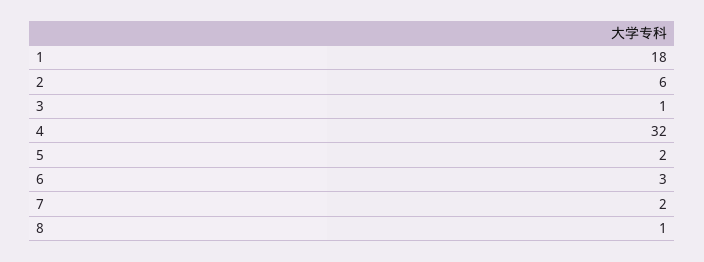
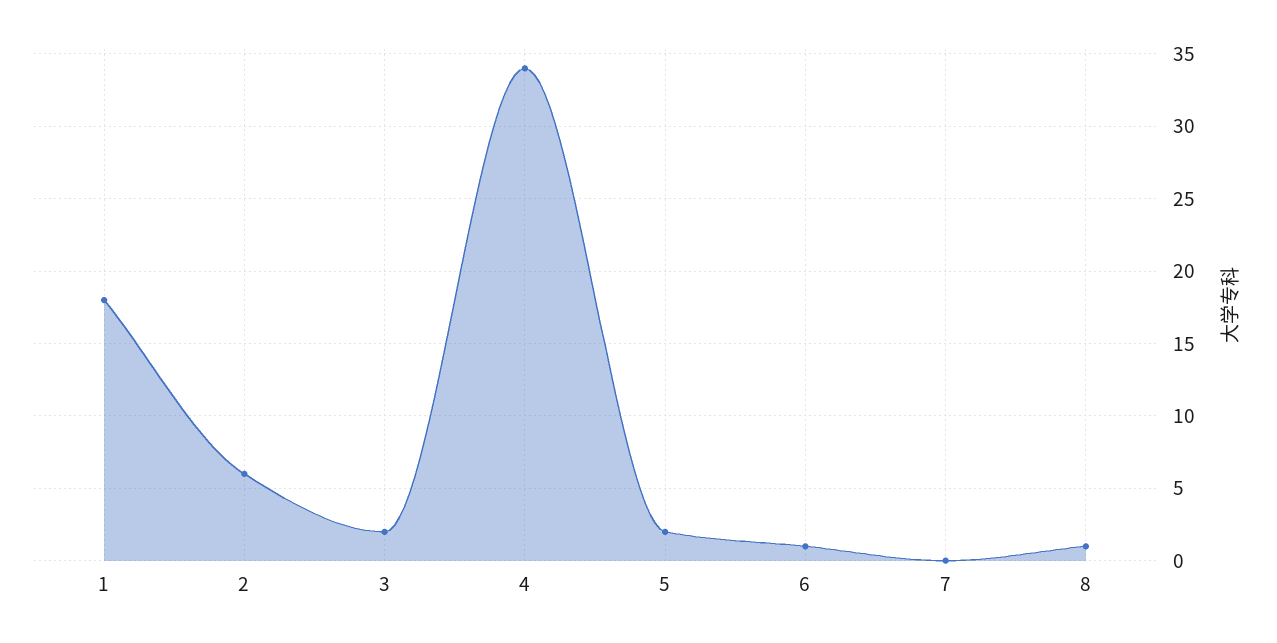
  {
    "1": 18,
    "2": 6,
-   "3": 1,
+   "3": 2,
-   "4": 32,
+   "4": 34,
    "5": 2,
-   "6": 3,
+   "6": 1,
-   "7": 2,
+   "7": 0,
    "8": 1
  }

